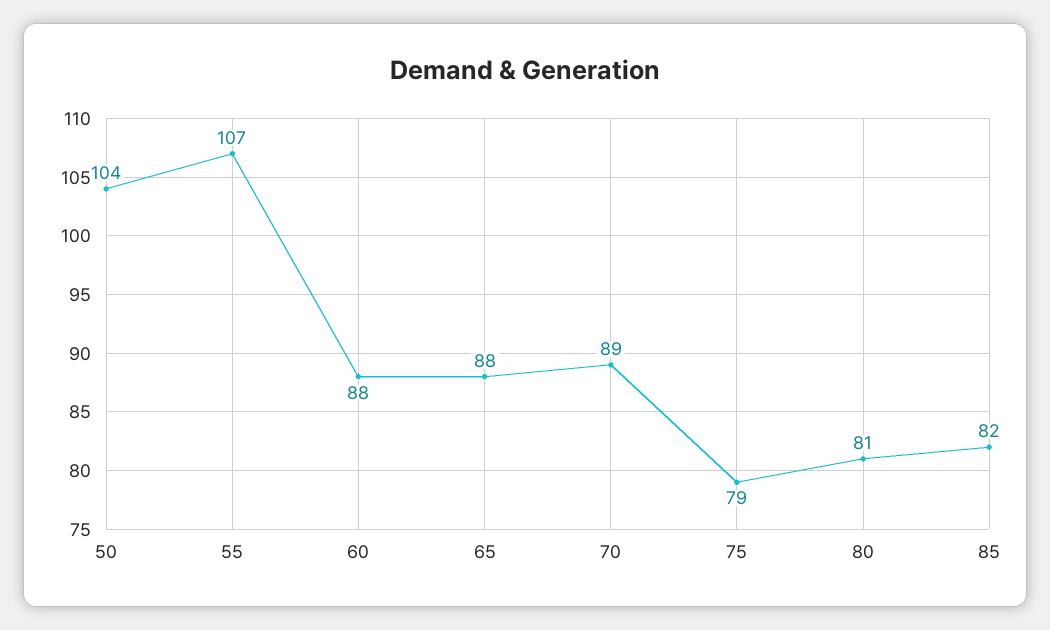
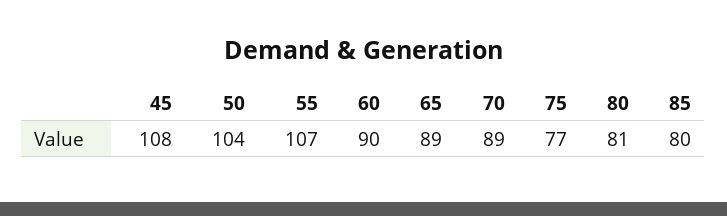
  {
    "50": 104,
    "55": 107,
-   "60": 88,
+   "60": 90,
-   "65": 88,
+   "65": 89,
    "70": 89,
-   "75": 79,
+   "75": 77,
    "80": 81,
-   "85": 82
+   "85": 80,
+   "45": 108
  }

